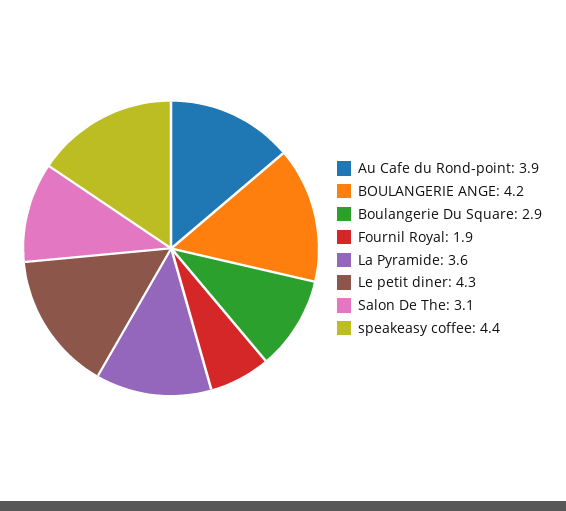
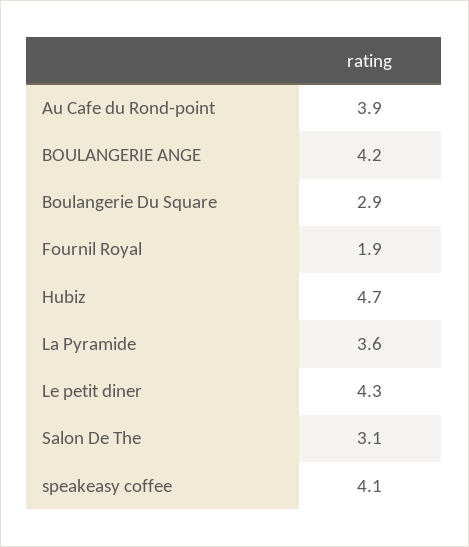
  {
    "Au Cafe du Rond-point": 3.9,
    "BOULANGERIE ANGE": 4.2,
    "Boulangerie Du Square": 2.9,
    "Fournil Royal": 1.9,
    "La Pyramide": 3.6,
    "Le petit diner": 4.3,
    "Salon De The": 3.1,
-   "speakeasy coffee": 4.4
+   "speakeasy coffee": 4.1,
+   "Hubiz": 4.7
  }

